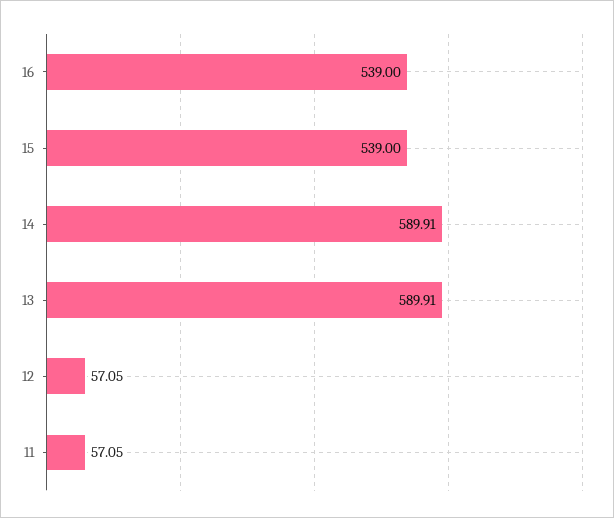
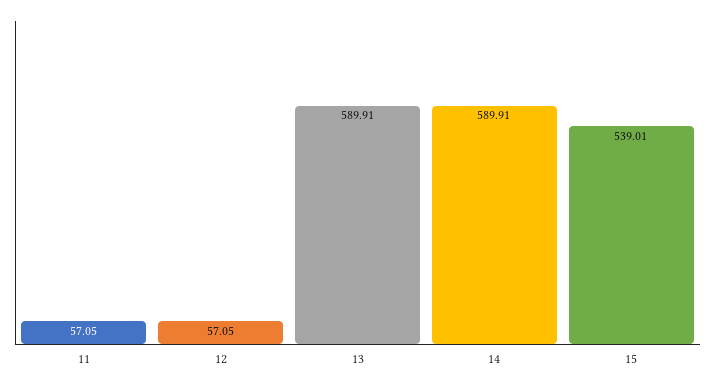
  {
-   "16": 539,
-   "15": 539,
+   "15": 539.01,
    "14": 589.91,
    "13": 589.91,
    "12": 57.05,
    "11": 57.05
  }

